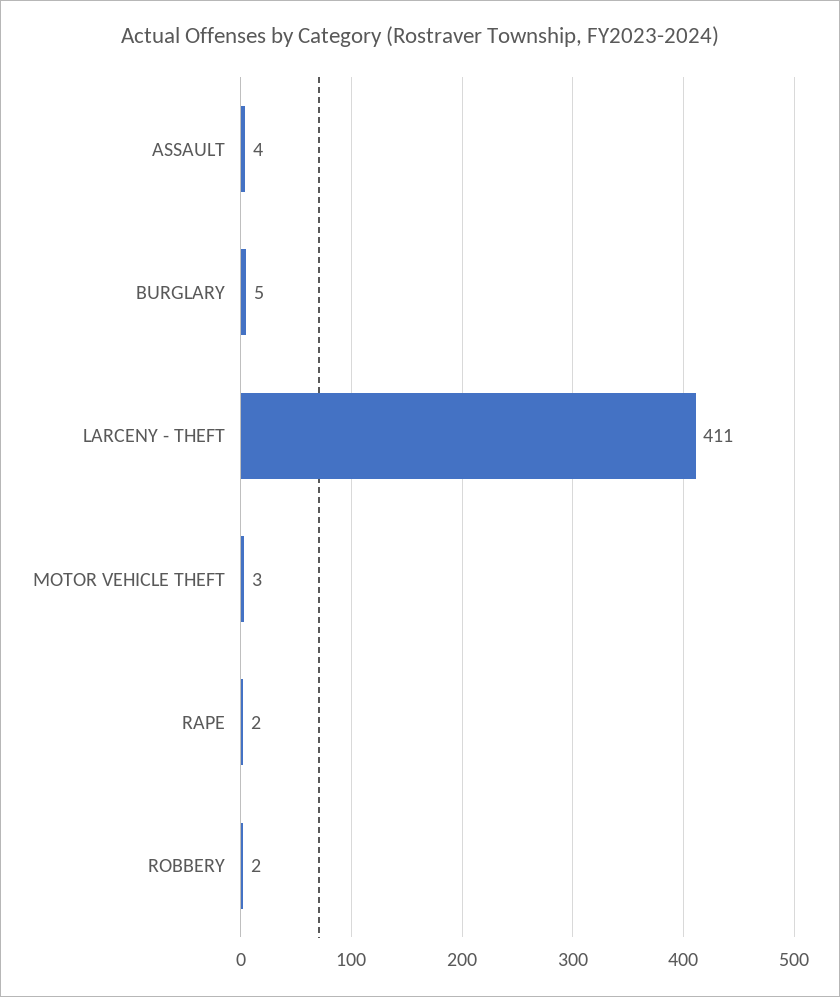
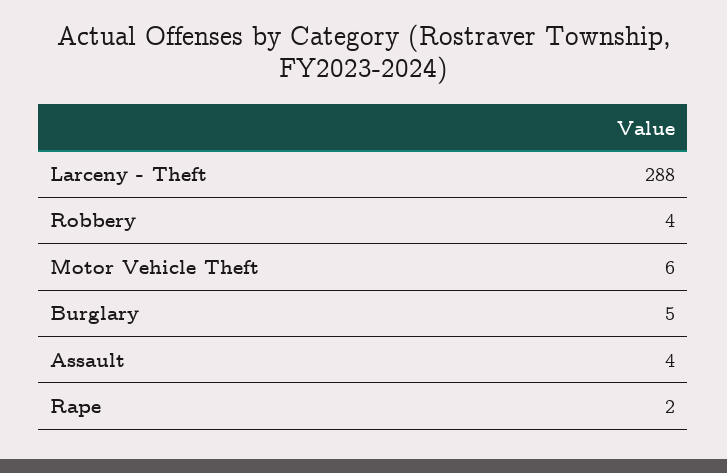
  {
    "ASSAULT": 4,
    "BURGLARY": 5,
-   "LARCENY - THEFT": 411,
+   "LARCENY - THEFT": 288,
-   "MOTOR VEHICLE THEFT": 3,
+   "MOTOR VEHICLE THEFT": 6,
    "RAPE": 2,
-   "ROBBERY": 2
+   "ROBBERY": 4
  }

